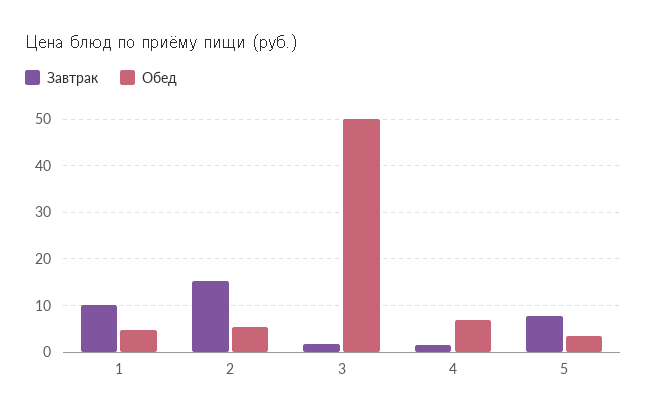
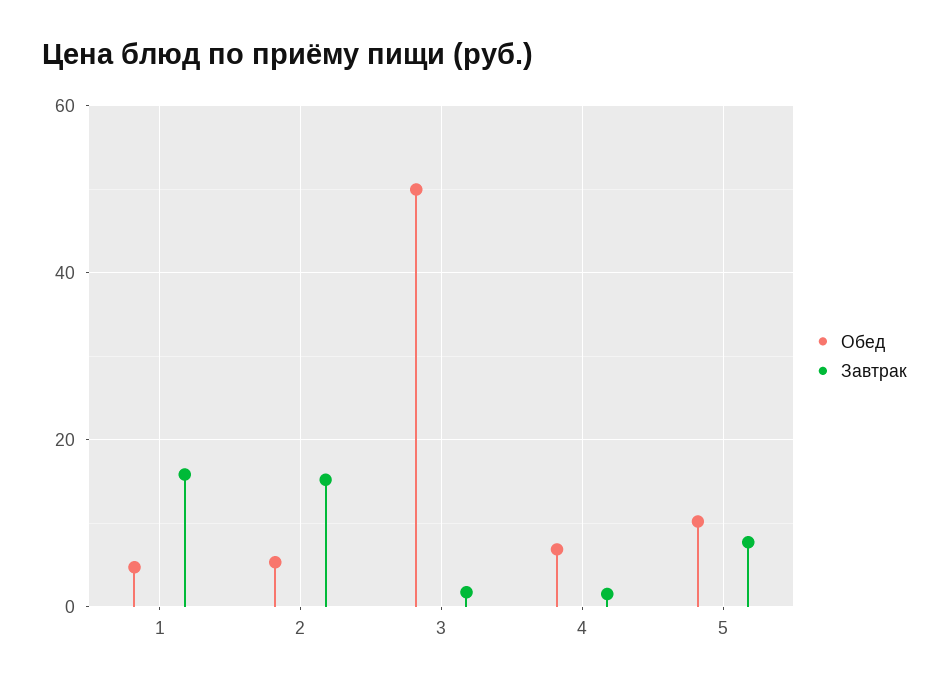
  {
    "Завтрак": {
-     "1": 10,
+     "1": 16,
      "2": 16,
      "3": 2,
      "4": 2,
      "5": 8
    },
    "Обед": {
      "1": 4,
      "2": 6,
      "3": 50,
      "4": 6,
-     "5": 4
+     "5": 10
    }
  }

